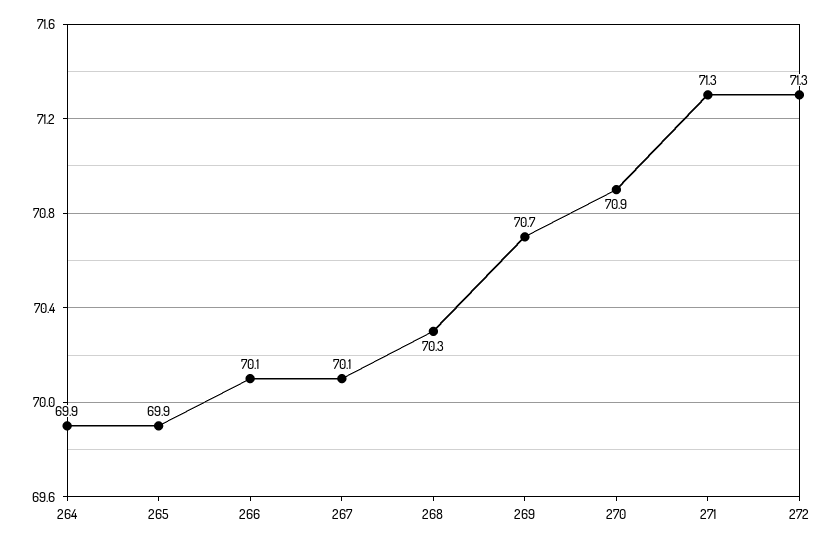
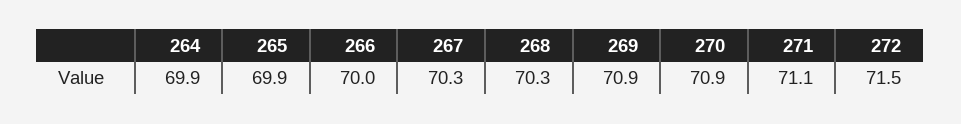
  {
    "264": 69.9,
    "265": 69.9,
-   "266": 70.1,
+   "266": 70,
-   "267": 70.1,
+   "267": 70.3,
    "268": 70.3,
-   "269": 70.7,
+   "269": 70.9,
    "270": 70.9,
-   "271": 71.3,
+   "271": 71.1,
-   "272": 71.3
+   "272": 71.5
  }

